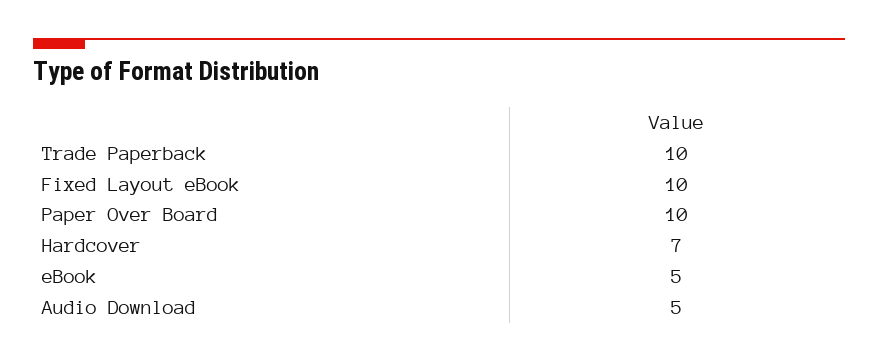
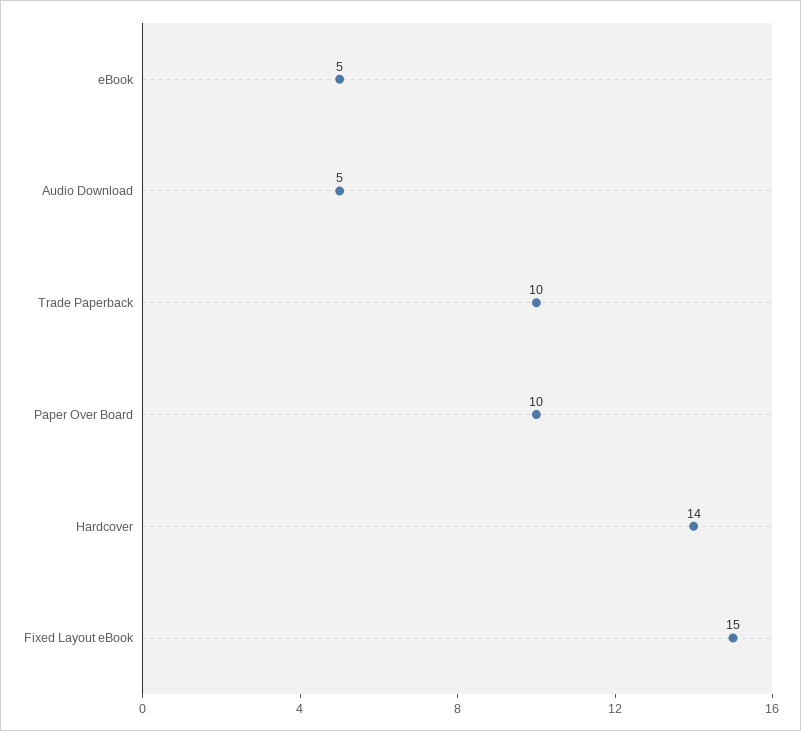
  {
    "Trade Paperback": 10,
-   "Fixed Layout eBook": 10,
+   "Fixed Layout eBook": 15,
    "Paper Over Board": 10,
-   "Hardcover": 7,
+   "Hardcover": 14,
    "eBook": 5,
    "Audio Download": 5
  }

